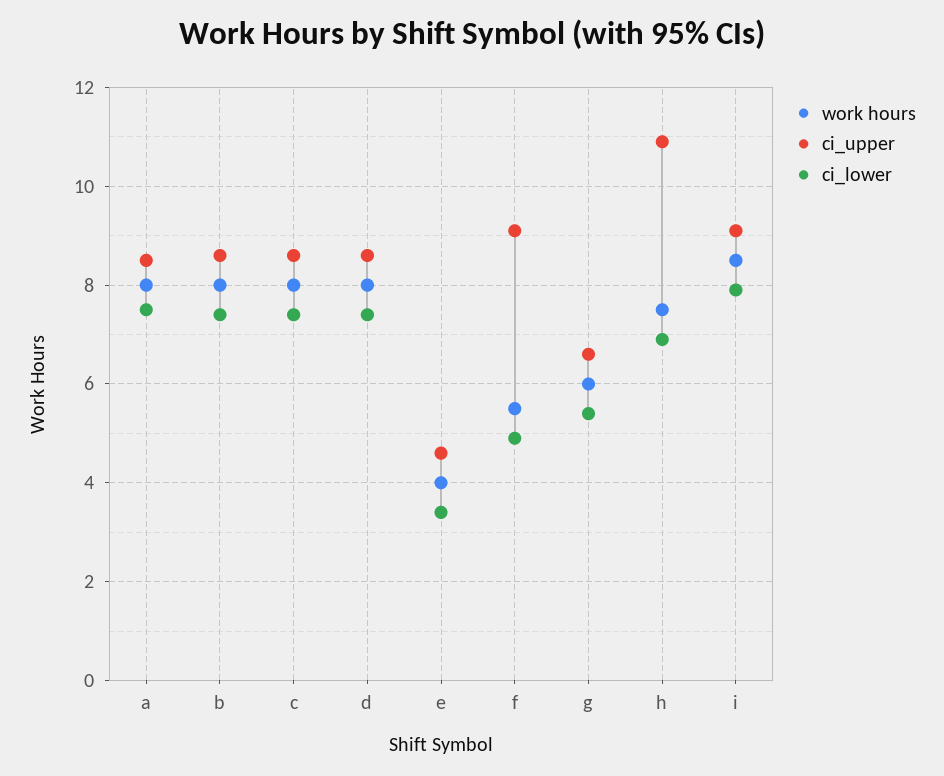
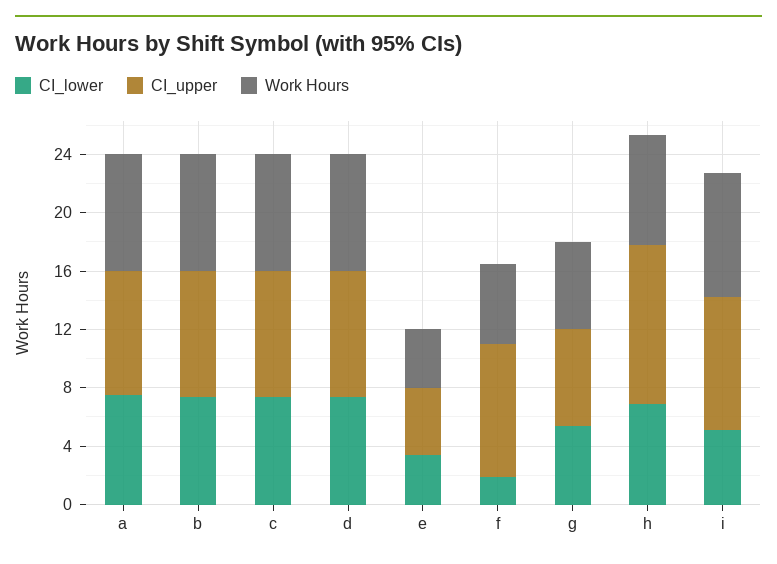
  {
    "work hours": {
      "a": 8,
      "b": 8,
      "c": 8,
      "d": 8,
      "e": 4,
      "f": 5.5,
      "g": 6,
      "h": 7.5,
      "i": 8.5
    },
    "ci_upper": {
      "a": 8.5,
      "b": 8.5,
      "c": 8.5,
      "d": 8.5,
      "e": 4.5,
      "f": 9,
      "g": 6.5,
      "h": 11,
      "i": 9
    },
    "ci_lower": {
      "a": 7.5,
      "b": 7.5,
      "c": 7.5,
      "d": 7.5,
      "e": 3.5,
-     "f": 5,
+     "f": 2,
      "g": 5.5,
      "h": 7,
-     "i": 8
+     "i": 5
    }
  }

